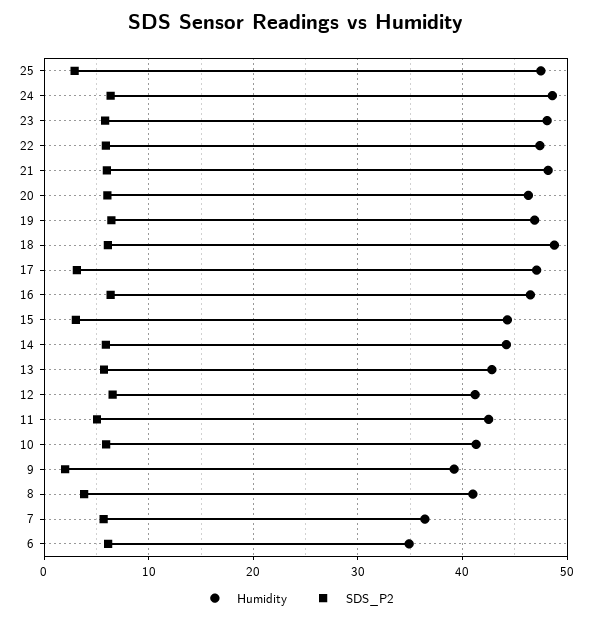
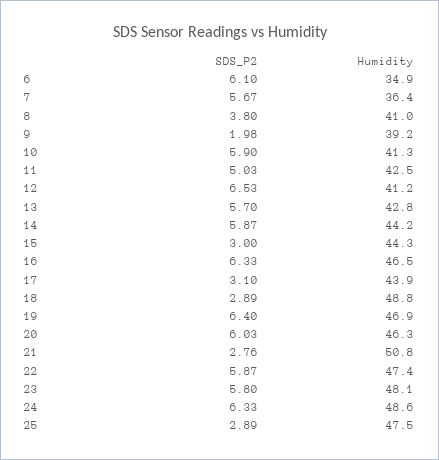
  {
    "Humidity": {
      "25": 47.5,
      "24": 48.6,
      "23": 48.1,
      "22": 47.4,
-     "21": 48,
+     "21": 50.8,
      "20": 46.3,
      "19": 46.9,
      "18": 48.8,
-     "17": 47,
+     "17": 43.9,
      "16": 46.5,
      "15": 44.3,
      "14": 44.2,
      "13": 42.8,
      "12": 41.2,
      "11": 42.5,
      "10": 41.3,
      "9": 39.2,
      "8": 41,
      "7": 36.4,
      "6": 34.9
    },
    "SDS_P2": {
      "25": 2.89,
      "24": 6.33,
      "23": 5.8,
      "22": 5.87,
-     "21": 6,
+     "21": 2.76,
      "20": 6.03,
      "19": 6.4,
-     "18": 6,
+     "18": 2.89,
      "17": 3.1,
      "16": 6.33,
      "15": 3,
      "14": 5.87,
      "13": 5.7,
      "12": 6.53,
      "11": 5.03,
      "10": 5.9,
      "9": 1.98,
      "8": 3.8,
      "7": 5.67,
      "6": 6.1
    }
  }

